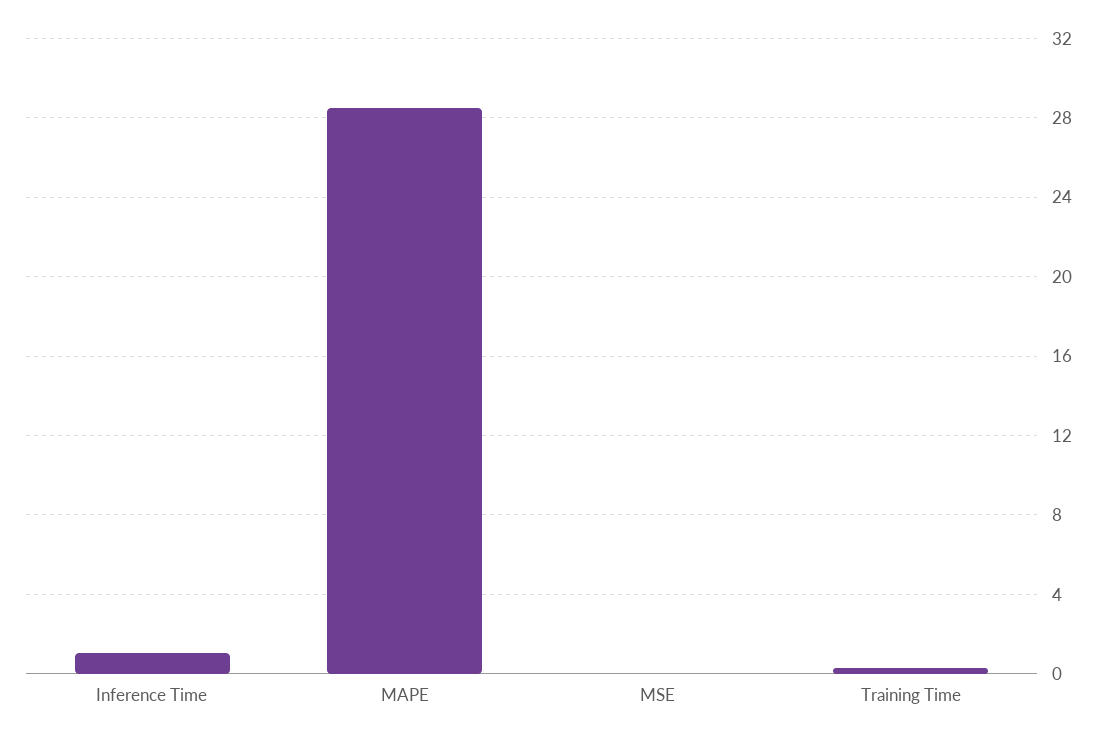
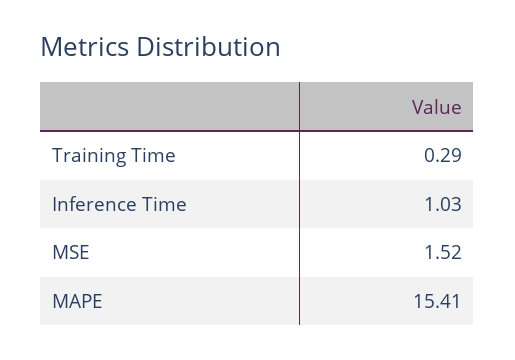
  {
    "Inference Time": 1.03,
-   "MAPE": 28.5,
+   "MAPE": 15.41,
-   "MSE": 0,
+   "MSE": 1.52,
    "Training Time": 0.29
  }

